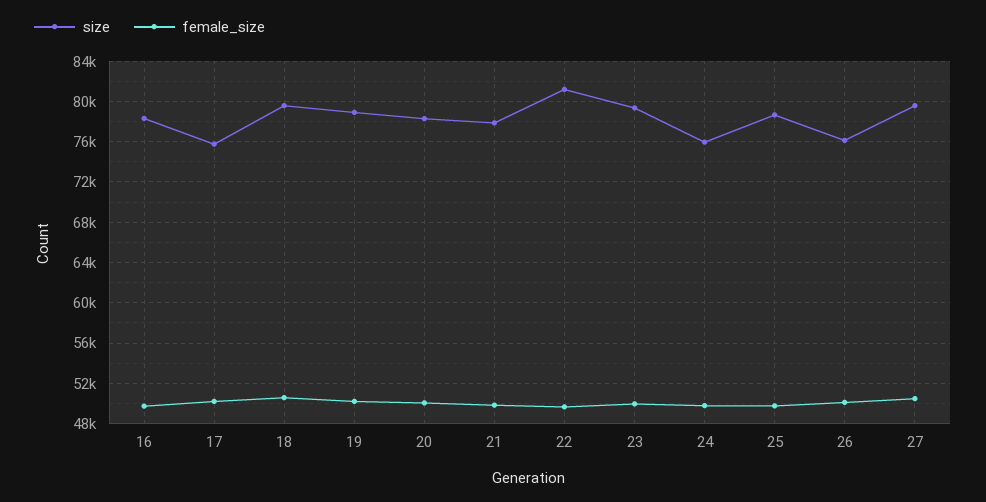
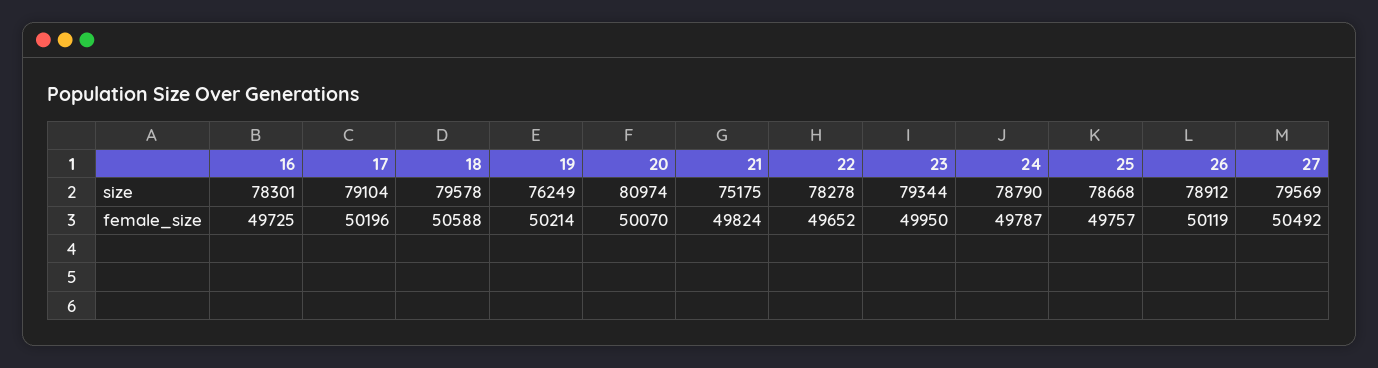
  {
    "size": {
      "16": 78301,
-     "17": 76000,
+     "17": 79104,
      "18": 79578,
-     "19": 79000,
+     "19": 76249,
-     "20": 78000,
+     "20": 80974,
-     "21": 78000,
+     "21": 75175,
-     "22": 81000,
+     "22": 78278,
      "23": 79344,
-     "24": 76000,
+     "24": 78790,
      "25": 78668,
-     "26": 76000,
+     "26": 78912,
      "27": 79569
    },
    "female_size": {
      "16": 49725,
      "17": 50196,
      "18": 50588,
      "19": 50214,
      "20": 50070,
      "21": 49824,
      "22": 49652,
      "23": 49950,
      "24": 49787,
      "25": 49757,
      "26": 50119,
      "27": 50492
    }
  }

